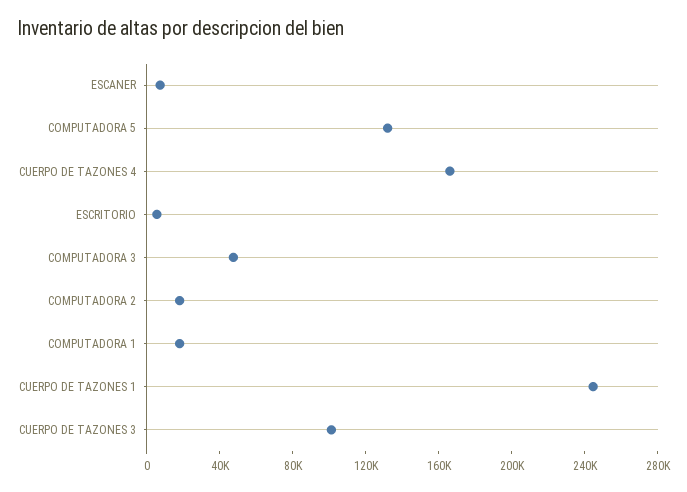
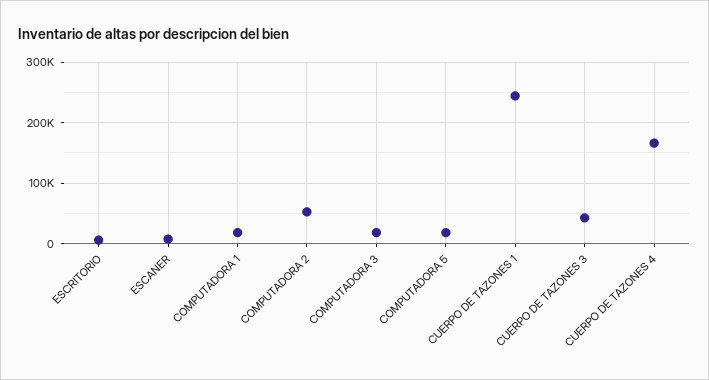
  {
    "ESCANER": 10000,
-   "COMPUTADORA 5": 130000,
+   "COMPUTADORA 5": 20000,
    "CUERPO DE TAZONES 4": 170000,
    "ESCRITORIO": 10000,
-   "COMPUTADORA 3": 50000,
+   "COMPUTADORA 3": 20000,
-   "COMPUTADORA 2": 20000,
+   "COMPUTADORA 2": 50000,
    "COMPUTADORA 1": 20000,
    "CUERPO DE TAZONES 1": 240000,
-   "CUERPO DE TAZONES 3": 100000
+   "CUERPO DE TAZONES 3": 40000
  }

